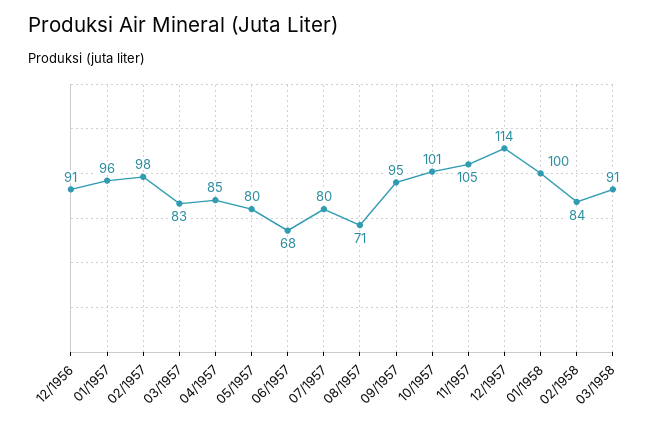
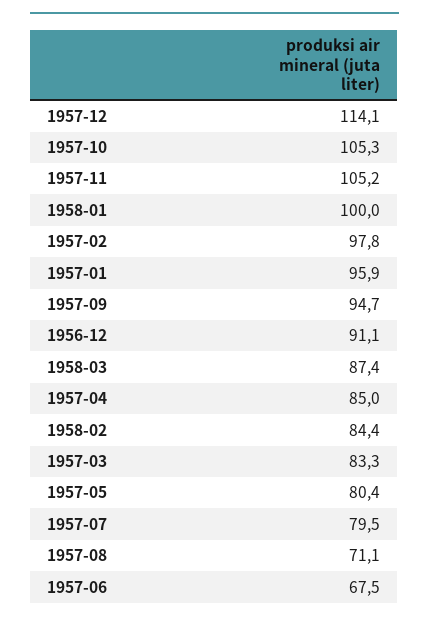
  {
    "12/1956": 91.1,
    "01/1957": 95.9,
    "02/1957": 97.8,
    "03/1957": 83.3,
    "04/1957": 85,
    "05/1957": 80.4,
    "06/1957": 67.5,
    "07/1957": 79.5,
    "08/1957": 71.1,
    "09/1957": 94.7,
-   "10/1957": 101,
+   "10/1957": 105.3,
    "11/1957": 105.2,
    "12/1957": 114.1,
    "01/1958": 100,
    "02/1958": 84.4,
-   "03/1958": 91
+   "03/1958": 87.4
  }

